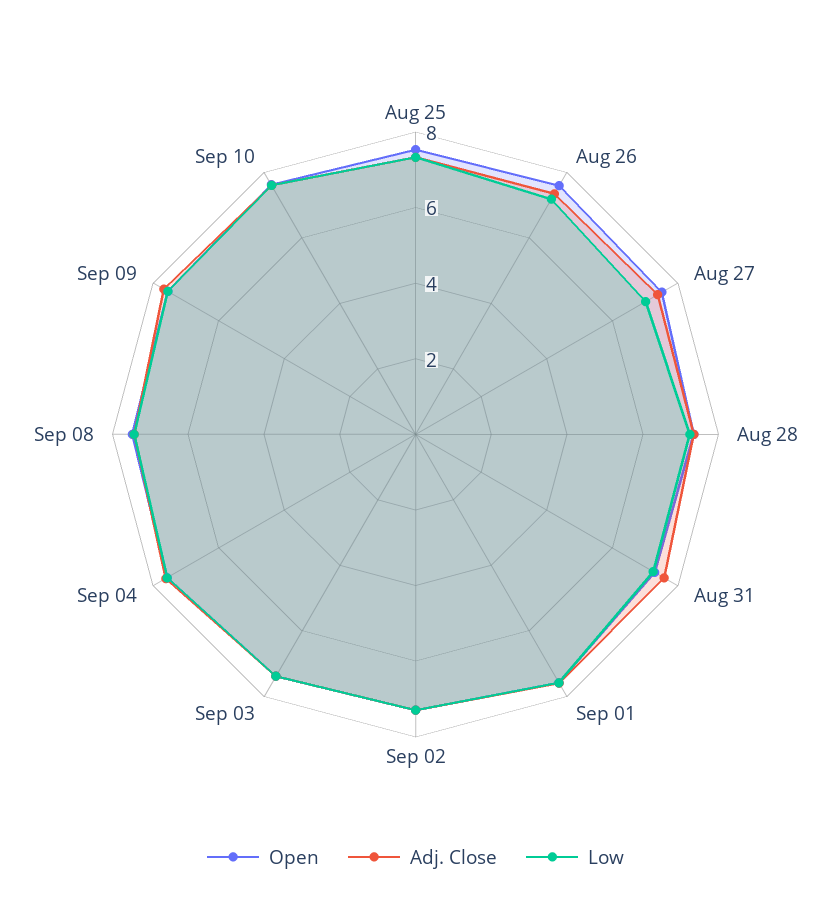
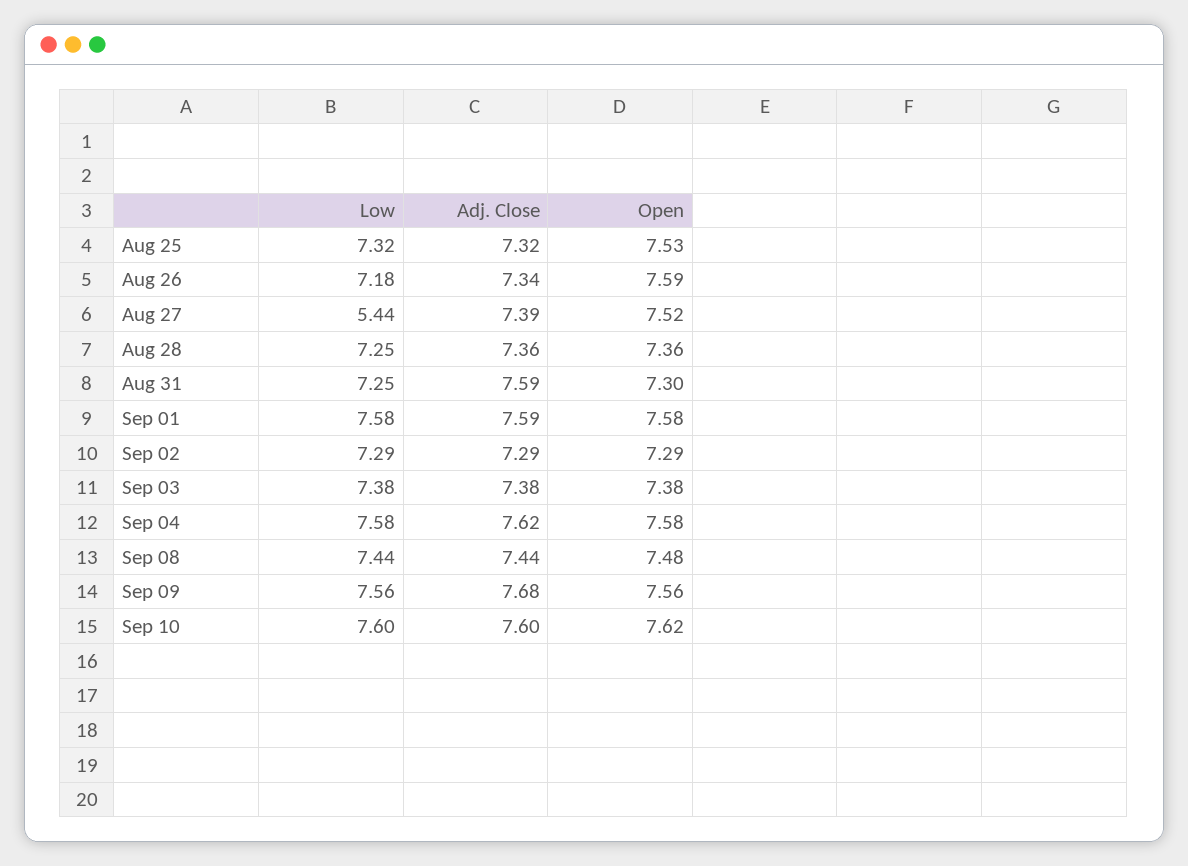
  {
    "Open": {
      "Aug 25": 7.53,
      "Aug 26": 7.59,
      "Aug 27": 7.52,
      "Aug 28": 7.36,
      "Aug 31": 7.3,
      "Sep 01": 7.58,
      "Sep 02": 7.29,
      "Sep 03": 7.38,
      "Sep 04": 7.58,
      "Sep 08": 7.48,
      "Sep 09": 7.56,
      "Sep 10": 7.62
    },
    "Adj. Close": {
      "Aug 25": 7.32,
      "Aug 26": 7.34,
      "Aug 27": 7.39,
      "Aug 28": 7.36,
      "Aug 31": 7.59,
      "Sep 01": 7.59,
      "Sep 02": 7.29,
      "Sep 03": 7.38,
      "Sep 04": 7.62,
      "Sep 08": 7.44,
      "Sep 09": 7.68,
      "Sep 10": 7.6
    },
    "Low": {
      "Aug 25": 7.32,
      "Aug 26": 7.18,
-     "Aug 27": 7,
+     "Aug 27": 5.44,
      "Aug 28": 7.25,
      "Aug 31": 7.25,
      "Sep 01": 7.58,
      "Sep 02": 7.29,
      "Sep 03": 7.38,
      "Sep 04": 7.58,
      "Sep 08": 7.44,
      "Sep 09": 7.56,
      "Sep 10": 7.6
    }
  }

